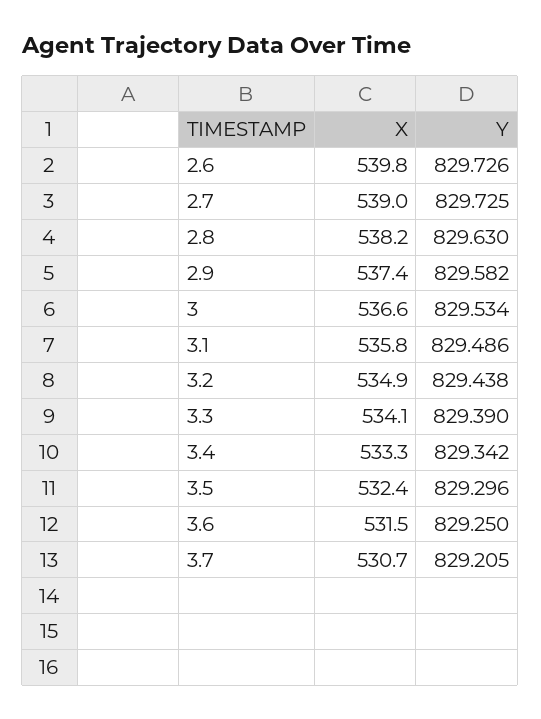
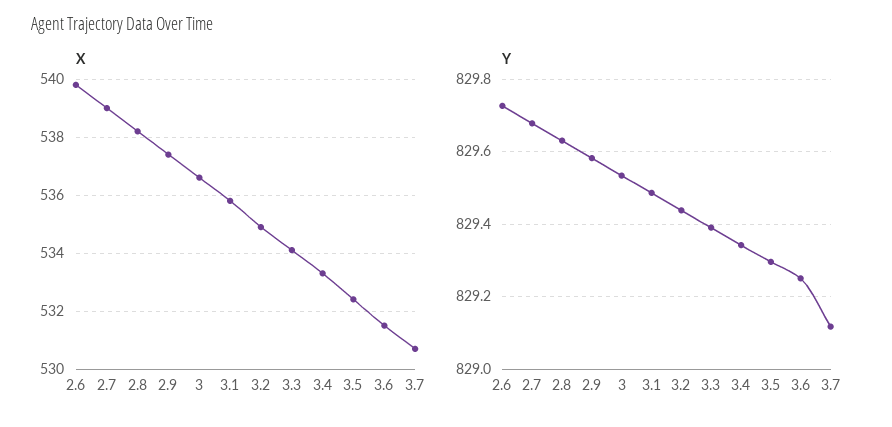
  {
    "X": {
      "2.6": 539.8,
      "2.7": 539,
      "2.8": 538.2,
      "2.9": 537.4,
      "3": 536.6,
      "3.1": 535.8,
      "3.2": 534.9,
      "3.3": 534.1,
      "3.4": 533.3,
      "3.5": 532.4,
      "3.6": 531.5,
      "3.7": 530.7
    },
    "Y": {
      "2.6": 829.726,
-     "2.7": 829.725,
+     "2.7": 829.68,
      "2.8": 829.63,
      "2.9": 829.582,
      "3": 829.534,
      "3.1": 829.486,
      "3.2": 829.438,
      "3.3": 829.39,
      "3.4": 829.342,
      "3.5": 829.296,
      "3.6": 829.25,
-     "3.7": 829.205
+     "3.7": 829.12
    }
  }

